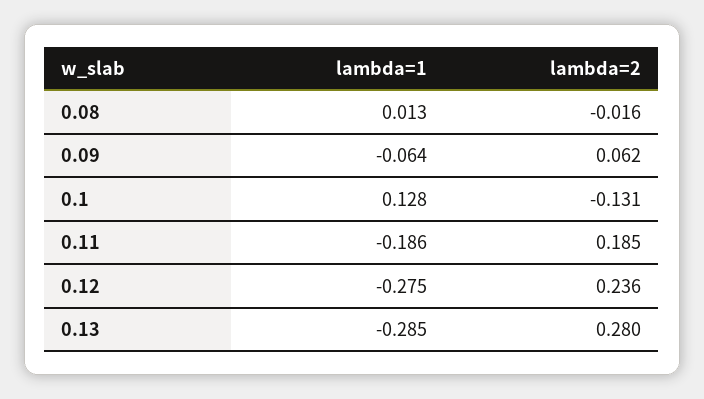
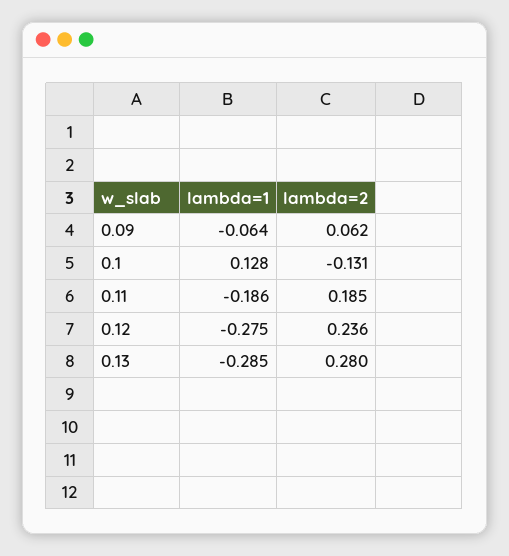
  {
    "lambda=1": {
-     "0.08": 0.013,
      "0.09": -0.064,
      "0.1": 0.128,
      "0.11": -0.186,
      "0.12": -0.275,
      "0.13": -0.285
    },
    "lambda=2": {
-     "0.08": -0.016,
      "0.09": 0.062,
      "0.1": -0.131,
      "0.11": 0.185,
      "0.12": 0.236,
      "0.13": 0.28
    }
  }

